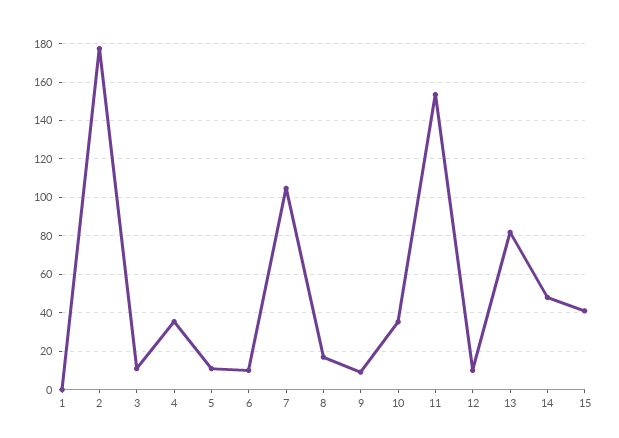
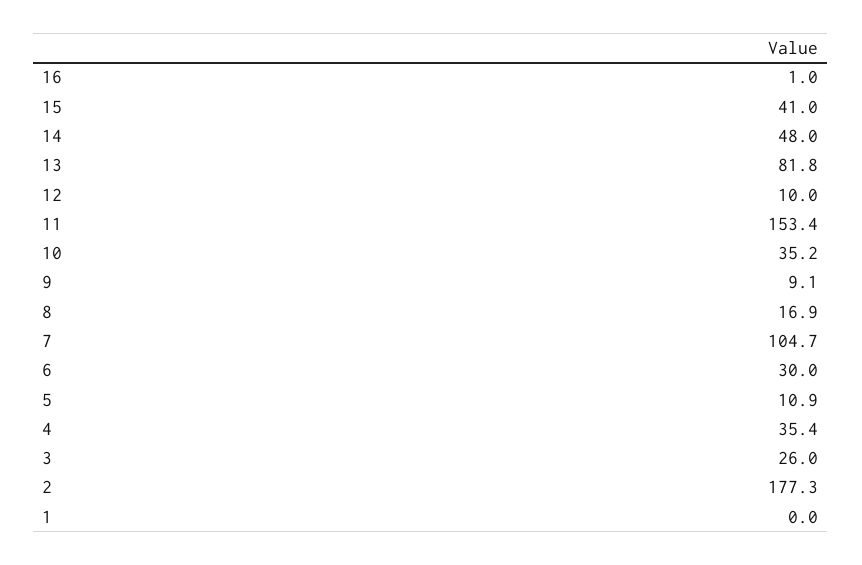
  {
    "1": 0,
    "2": 177.3,
-   "3": 10,
+   "3": 26,
    "4": 35.4,
    "5": 10.9,
-   "6": 10,
+   "6": 30,
    "7": 104.7,
    "8": 16.9,
    "9": 9.1,
    "10": 35.2,
    "11": 153.4,
    "12": 10,
    "13": 81.8,
    "14": 48,
-   "15": 41
+   "15": 41,
+   "16": 1
  }

